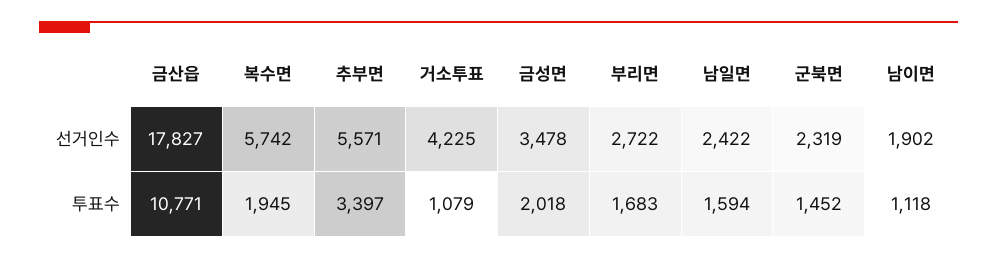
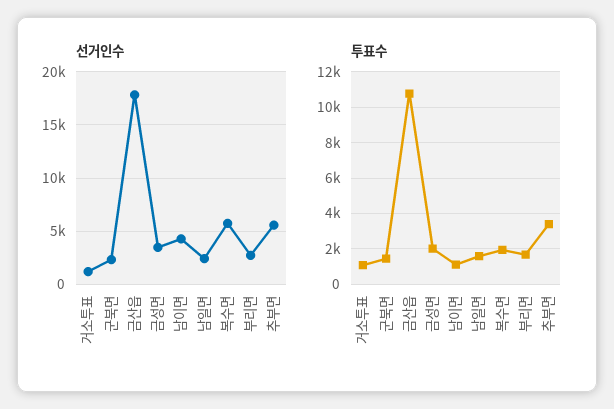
  {
    "선거인수": {
      "금산읍": 17827,
      "복수면": 5742,
      "추부면": 5571,
-     "거소투표": 4225,
+     "거소투표": 1000,
      "금성면": 3478,
      "부리면": 2722,
      "남일면": 2422,
      "군북면": 2319,
-     "남이면": 1902
+     "남이면": 4000
    },
    "투표수": {
      "금산읍": 10771,
      "복수면": 1945,
      "추부면": 3397,
      "거소투표": 1079,
      "금성면": 2018,
      "부리면": 1683,
      "남일면": 1594,
      "군북면": 1452,
      "남이면": 1118
    }
  }

